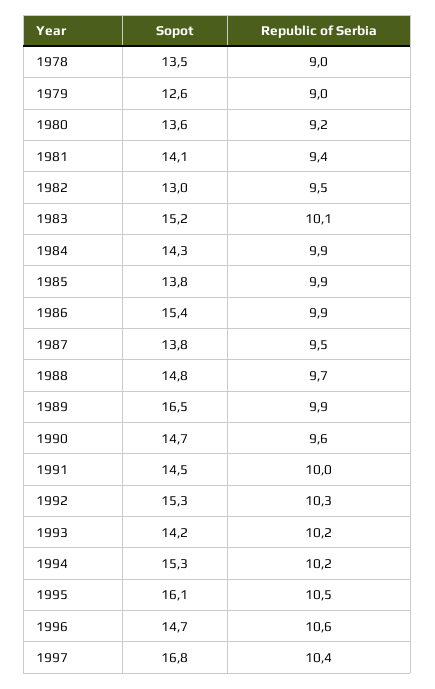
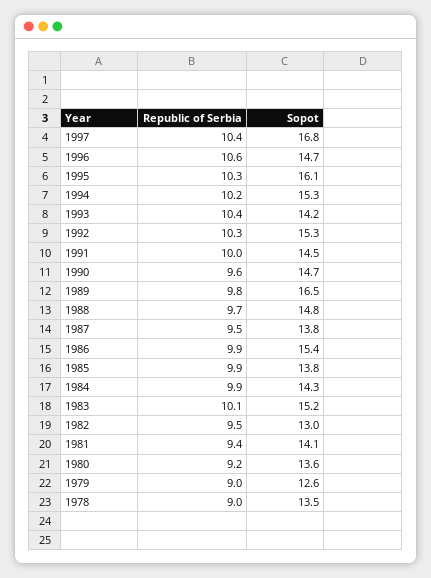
  {
    "Sopot": {
      "1978": 13.5,
      "1979": 12.6,
      "1980": 13.6,
      "1981": 14.1,
      "1982": 13,
      "1983": 15.2,
      "1984": 14.3,
      "1985": 13.8,
      "1986": 15.4,
      "1987": 13.8,
      "1988": 14.8,
      "1989": 16.5,
      "1990": 14.7,
      "1991": 14.5,
      "1992": 15.3,
      "1993": 14.2,
      "1994": 15.3,
      "1995": 16.1,
      "1996": 14.7,
      "1997": 16.8
    },
    "Republic of Serbia": {
      "1978": 9,
      "1979": 9,
      "1980": 9.2,
      "1981": 9.4,
      "1982": 9.5,
      "1983": 10.1,
      "1984": 9.9,
      "1985": 9.9,
      "1986": 9.9,
      "1987": 9.5,
      "1988": 9.7,
-     "1989": 9.9,
+     "1989": 9.8,
      "1990": 9.6,
      "1991": 10,
      "1992": 10.3,
-     "1993": 10.2,
+     "1993": 10.4,
      "1994": 10.2,
-     "1995": 10.5,
+     "1995": 10.3,
      "1996": 10.6,
      "1997": 10.4
    }
  }

